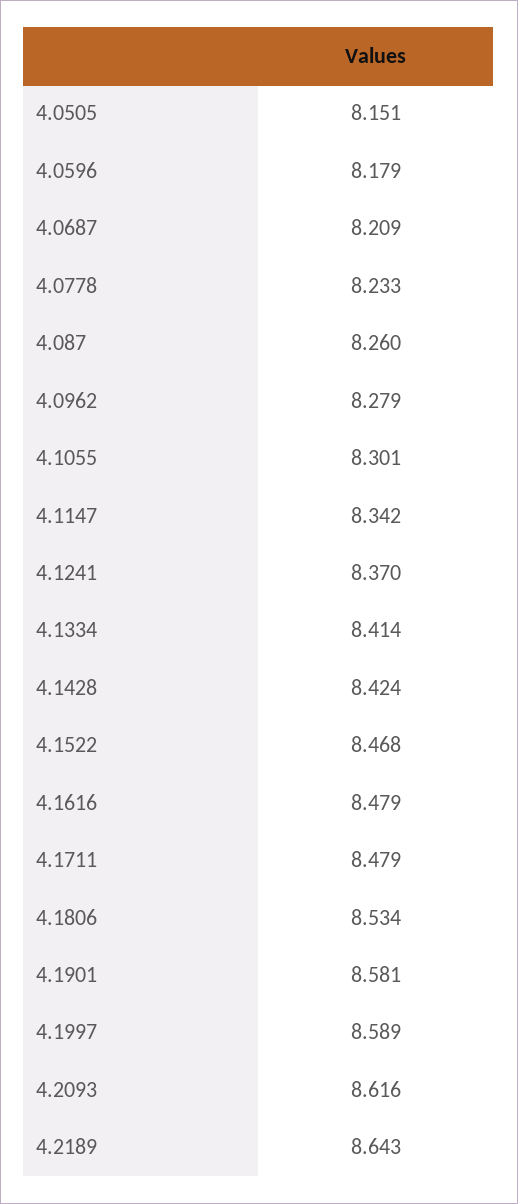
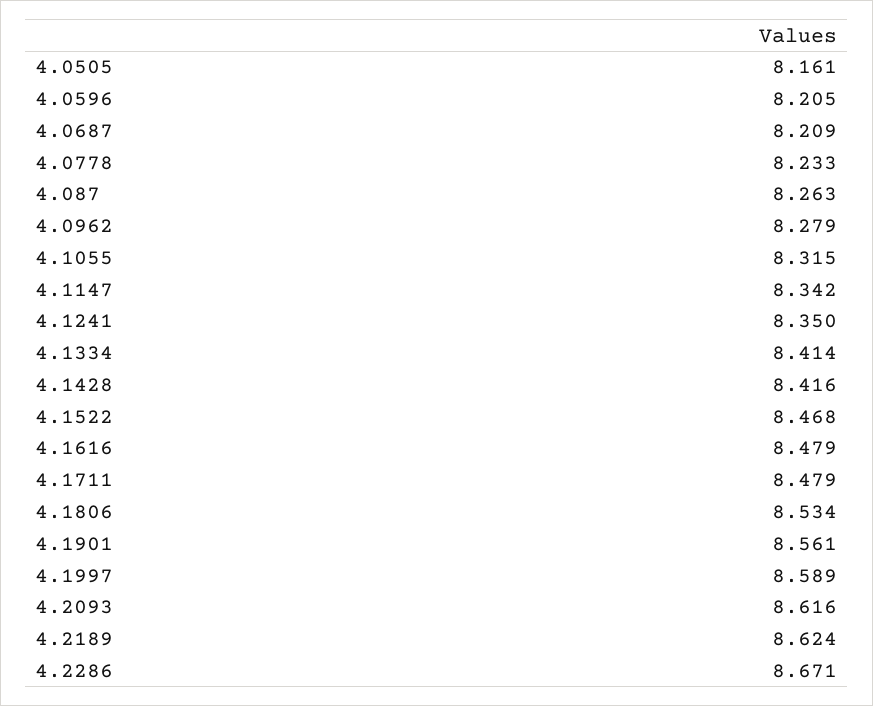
  {
-   "4.0505": 8.151,
+   "4.0505": 8.161,
-   "4.0596": 8.179,
+   "4.0596": 8.205,
    "4.0687": 8.209,
    "4.0778": 8.233,
-   "4.087": 8.26,
+   "4.087": 8.263,
    "4.0962": 8.279,
-   "4.1055": 8.301,
+   "4.1055": 8.315,
    "4.1147": 8.342,
-   "4.1241": 8.37,
+   "4.1241": 8.35,
    "4.1334": 8.414,
-   "4.1428": 8.424,
+   "4.1428": 8.416,
    "4.1522": 8.468,
    "4.1616": 8.479,
    "4.1711": 8.479,
    "4.1806": 8.534,
-   "4.1901": 8.581,
+   "4.1901": 8.561,
    "4.1997": 8.589,
    "4.2093": 8.616,
-   "4.2189": 8.643
+   "4.2189": 8.624,
+   "4.2286": 8.671
  }

